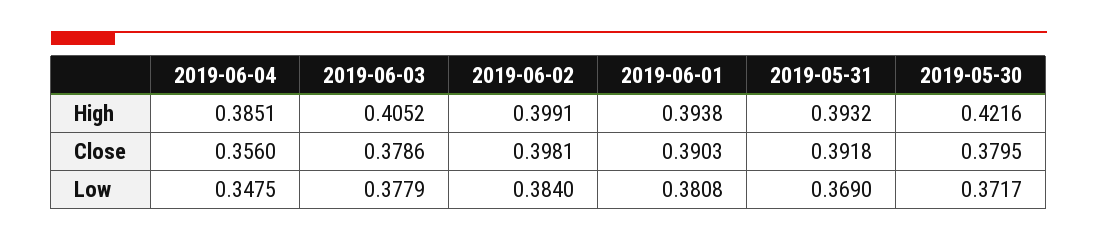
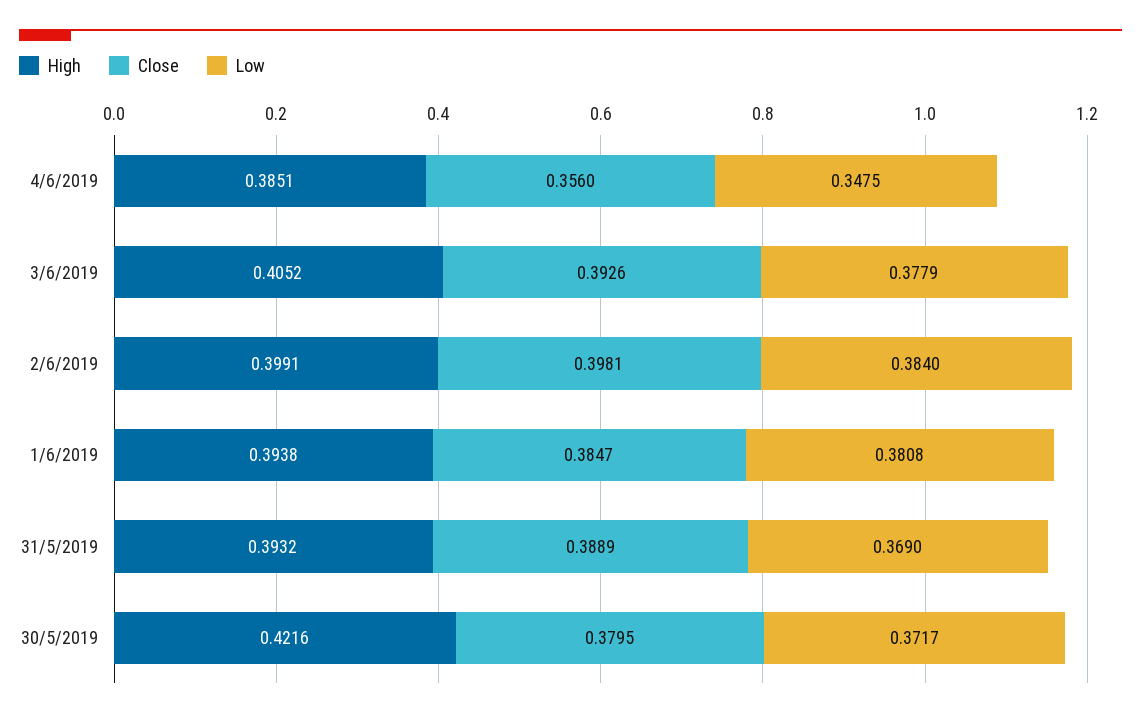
  {
    "High": {
      "2019-06-04": 0.3851,
      "2019-06-03": 0.4052,
      "2019-06-02": 0.3991,
      "2019-06-01": 0.3938,
      "2019-05-31": 0.3932,
      "2019-05-30": 0.4216
    },
    "Close": {
      "2019-06-04": 0.356,
-     "2019-06-03": 0.3786,
+     "2019-06-03": 0.3926,
      "2019-06-02": 0.3981,
-     "2019-06-01": 0.3903,
+     "2019-06-01": 0.3847,
-     "2019-05-31": 0.3918,
+     "2019-05-31": 0.3889,
      "2019-05-30": 0.3795
    },
    "Low": {
      "2019-06-04": 0.3475,
      "2019-06-03": 0.3779,
      "2019-06-02": 0.384,
      "2019-06-01": 0.3808,
      "2019-05-31": 0.369,
      "2019-05-30": 0.3717
    }
  }

